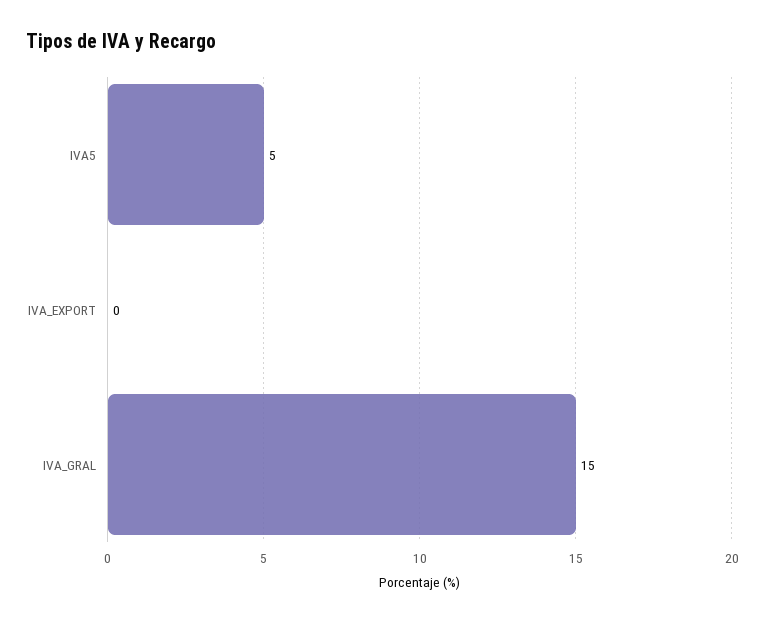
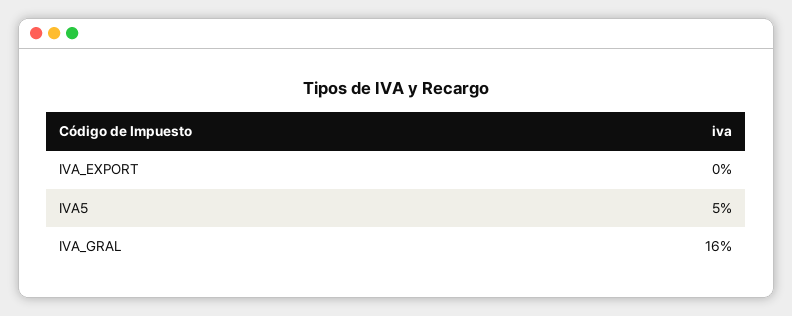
  {
    "IVA5": 5,
    "IVA_EXPORT": 0,
-   "IVA_GRAL": 15
+   "IVA_GRAL": 16
  }

